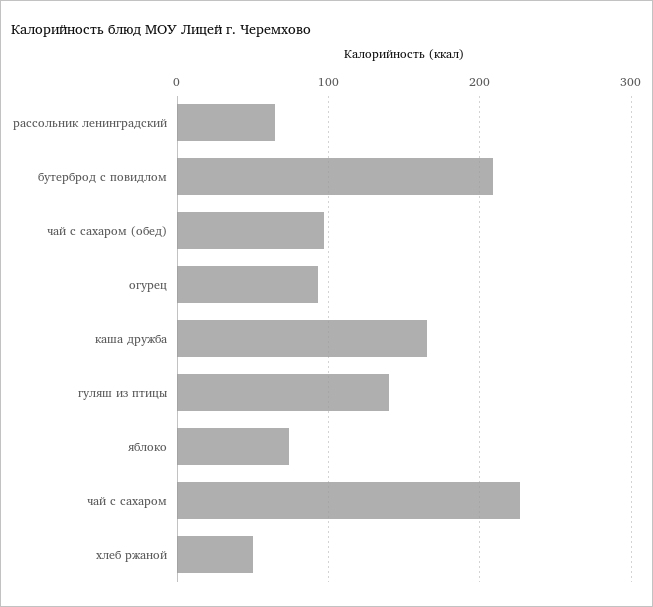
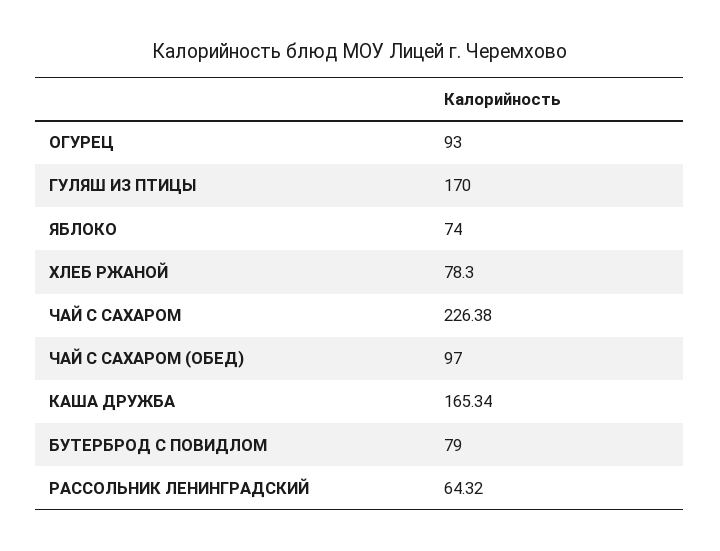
  {
    "рассольник ленинградский": 64.32,
-   "бутерброд с повидлом": 210,
+   "бутерброд с повидлом": 79,
    "чай с сахаром (обед)": 97,
    "огурец": 93,
    "каша дружба": 165.34,
-   "гуляш из птицы": 140,
+   "гуляш из птицы": 170,
    "яблоко": 74,
    "чай с сахаром": 226.38,
-   "хлеб ржаной": 50
+   "хлеб ржаной": 78.3
  }

